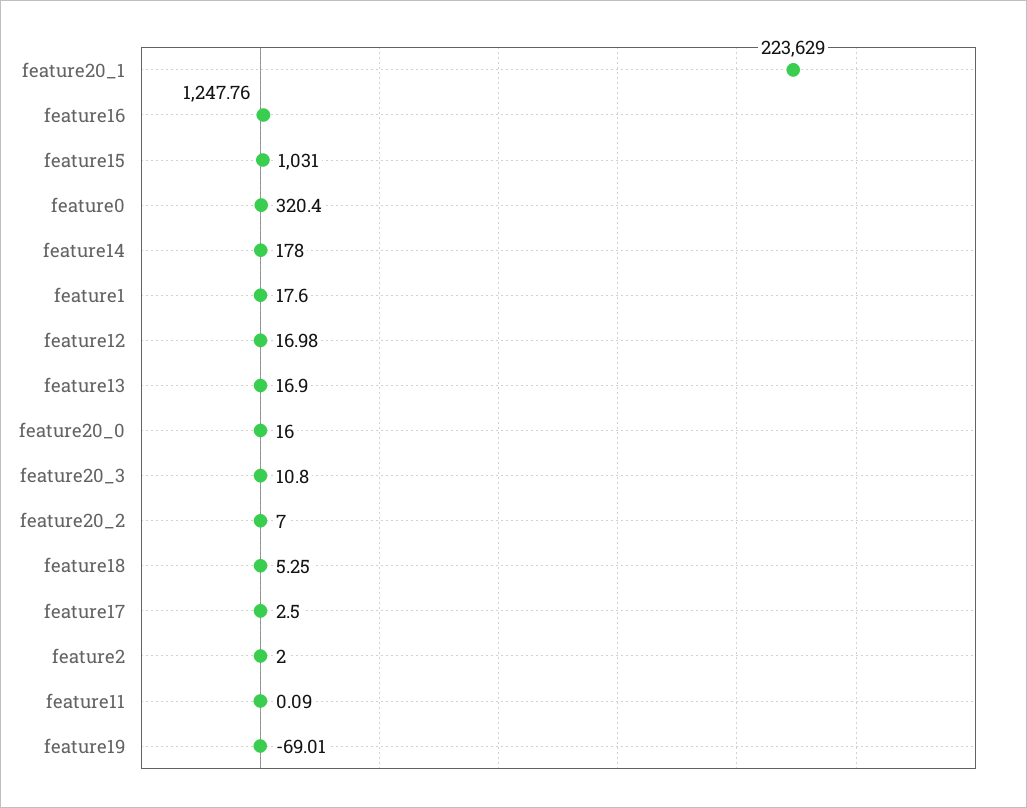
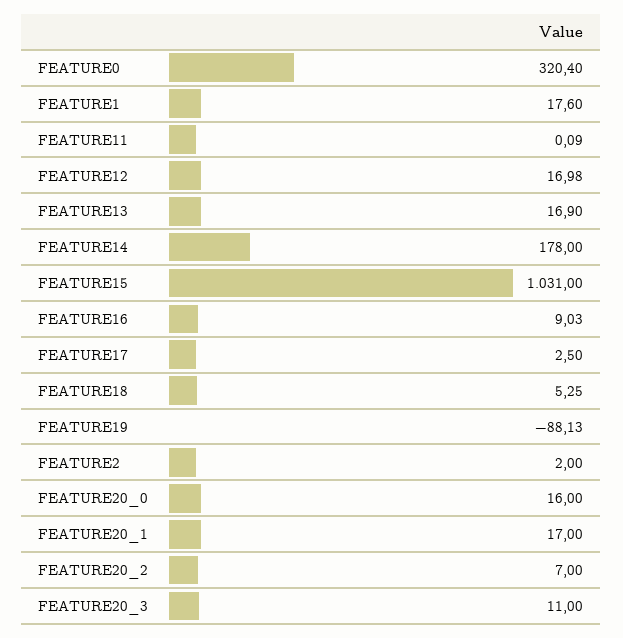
  {
-   "feature20_1": 223629,
+   "feature20_1": 17,
-   "feature16": 1247.76,
+   "feature16": 9.03,
    "feature15": 1031,
    "feature0": 320.4,
    "feature14": 178,
    "feature1": 17.6,
    "feature12": 16.98,
    "feature13": 16.9,
    "feature20_0": 16,
-   "feature20_3": 10.8,
+   "feature20_3": 11,
    "feature20_2": 7,
    "feature18": 5.25,
    "feature17": 2.5,
    "feature2": 2,
    "feature11": 0.09,
-   "feature19": -69.01
+   "feature19": -88.13
  }

